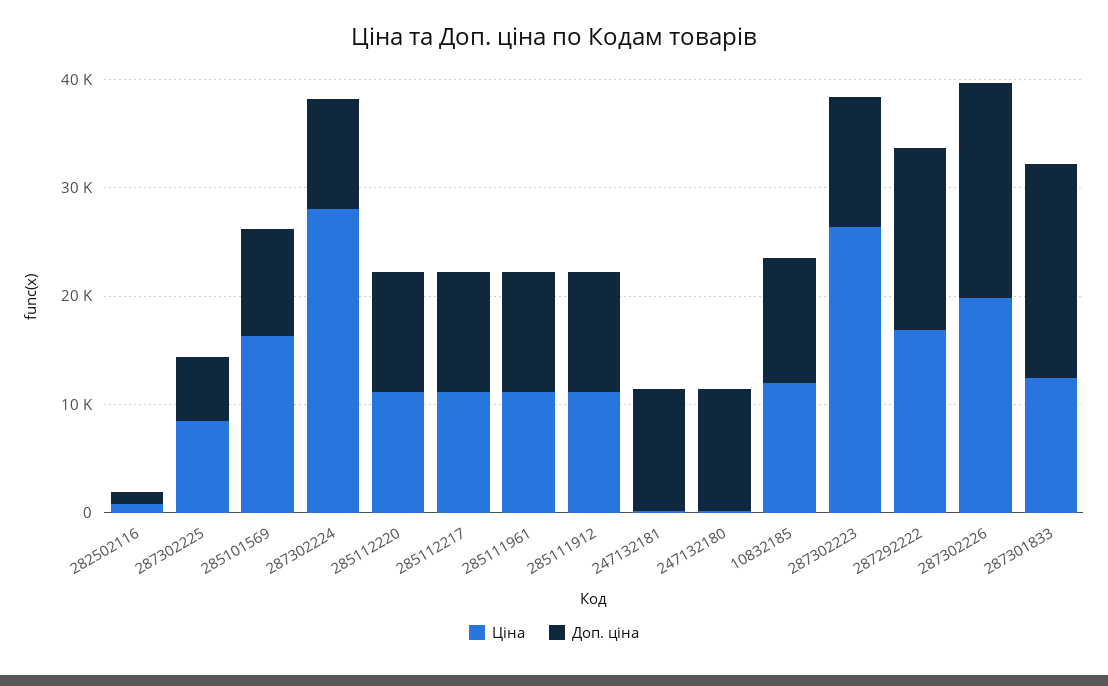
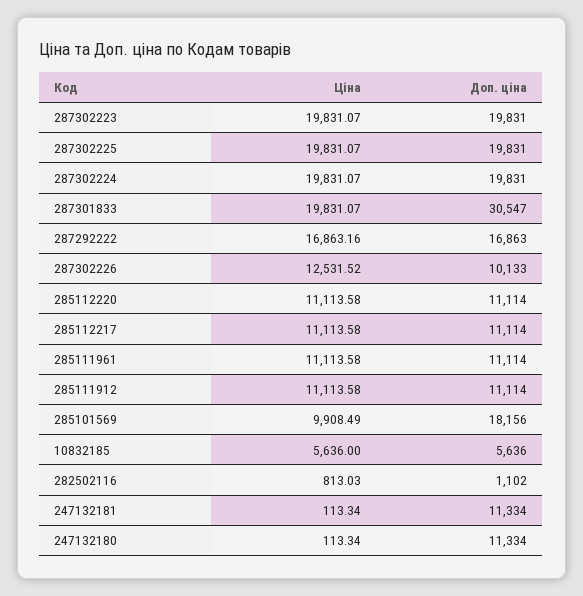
  {
    "Ціна": {
      "282502116": 813.03,
-     "287302225": 8000,
+     "287302225": 19831.07,
-     "285101569": 16000,
+     "285101569": 9908.49,
-     "287302224": 28000,
+     "287302224": 19831.07,
      "285112220": 11113.58,
      "285112217": 11113.58,
      "285111961": 11113.58,
      "285111912": 11113.58,
      "247132181": 113.34,
      "247132180": 113.34,
-     "10832185": 12000,
+     "10832185": 5636,
-     "287302223": 26000,
+     "287302223": 19831.07,
      "287292222": 16863.16,
-     "287302226": 20000,
+     "287302226": 12531.52,
-     "287301833": 12000
+     "287301833": 19831.07
    },
    "Доп. ціна": {
      "282502116": 1102,
-     "287302225": 6000,
+     "287302225": 19831,
-     "285101569": 10000,
+     "285101569": 18156,
-     "287302224": 10000,
+     "287302224": 19831,
      "285112220": 11114,
      "285112217": 11114,
      "285111961": 11114,
      "285111912": 11114,
      "247132181": 11334,
      "247132180": 11334,
-     "10832185": 12000,
+     "10832185": 5636,
-     "287302223": 12000,
+     "287302223": 19831,
      "287292222": 16863,
-     "287302226": 20000,
+     "287302226": 10133,
-     "287301833": 20000
+     "287301833": 30547
    }
  }

